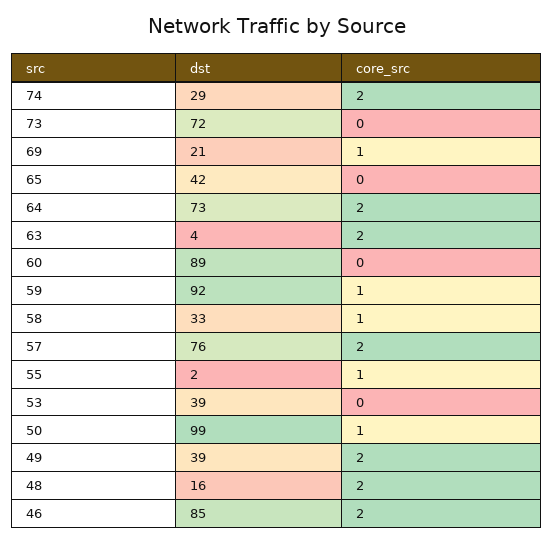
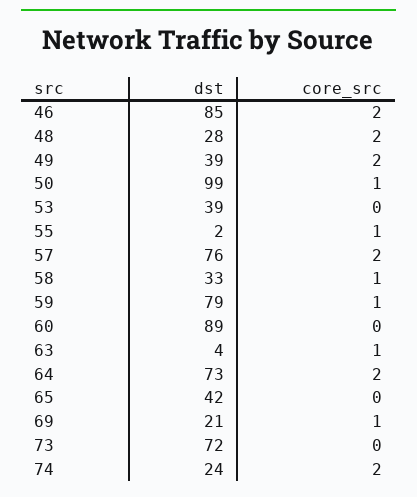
  {
    "dst": {
-     "74": 29,
+     "74": 24,
      "73": 72,
      "69": 21,
      "65": 42,
      "64": 73,
      "63": 4,
      "60": 89,
-     "59": 92,
+     "59": 79,
      "58": 33,
      "57": 76,
      "55": 2,
      "53": 39,
      "50": 99,
      "49": 39,
-     "48": 16,
+     "48": 28,
      "46": 85
    },
    "core_src": {
      "74": 2,
      "73": 0,
      "69": 1,
      "65": 0,
      "64": 2,
-     "63": 2,
+     "63": 1,
      "60": 0,
      "59": 1,
      "58": 1,
      "57": 2,
      "55": 1,
      "53": 0,
      "50": 1,
      "49": 2,
      "48": 2,
      "46": 2
    }
  }

